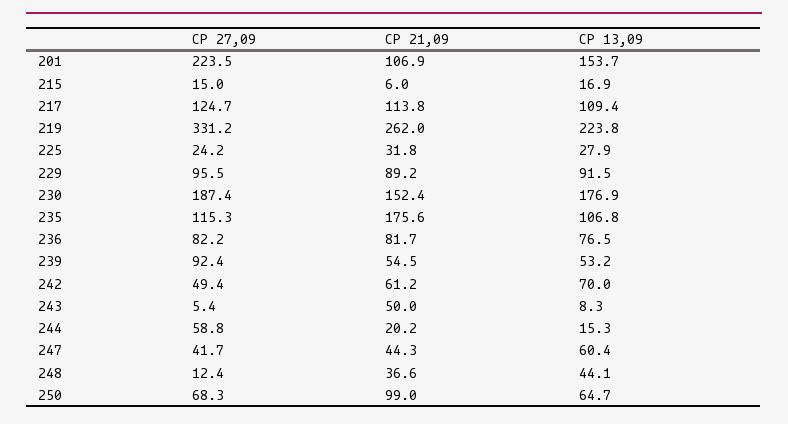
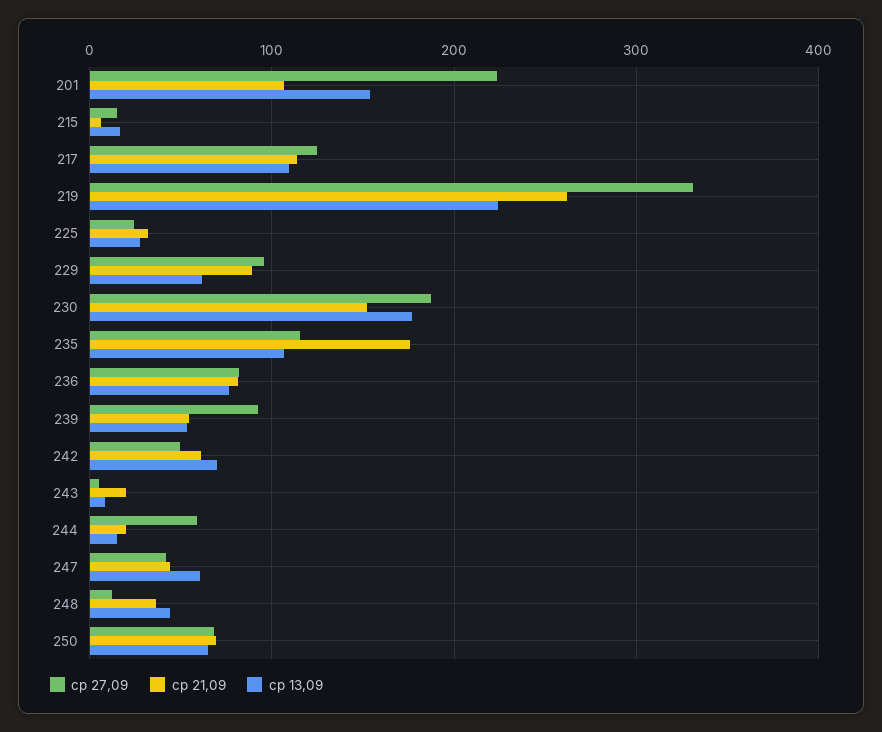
  {
    "СР 27,09": {
      "201": 223.5,
      "215": 15,
      "217": 124.7,
      "219": 331.2,
      "225": 24.2,
      "229": 95.5,
      "230": 187.4,
      "235": 115.3,
      "236": 82.2,
      "239": 92.4,
      "242": 49.4,
      "243": 5.4,
      "244": 58.8,
      "247": 41.7,
      "248": 12.4,
      "250": 68.3
    },
    "СР 21,09": {
      "201": 106.9,
      "215": 6,
      "217": 113.8,
      "219": 262,
      "225": 31.8,
      "229": 89.2,
      "230": 152.4,
      "235": 175.6,
      "236": 81.7,
      "239": 54.5,
      "242": 61.2,
-     "243": 50,
+     "243": 20,
      "244": 20.2,
      "247": 44.3,
      "248": 36.6,
-     "250": 99
+     "250": 70
    },
    "СР 13,09": {
      "201": 153.7,
      "215": 16.9,
      "217": 109.4,
      "219": 223.8,
      "225": 27.9,
-     "229": 91.5,
+     "229": 60,
      "230": 176.9,
      "235": 106.8,
      "236": 76.5,
      "239": 53.2,
      "242": 70,
      "243": 8.3,
      "244": 15.3,
      "247": 60.4,
      "248": 44.1,
      "250": 64.7
    }
  }

